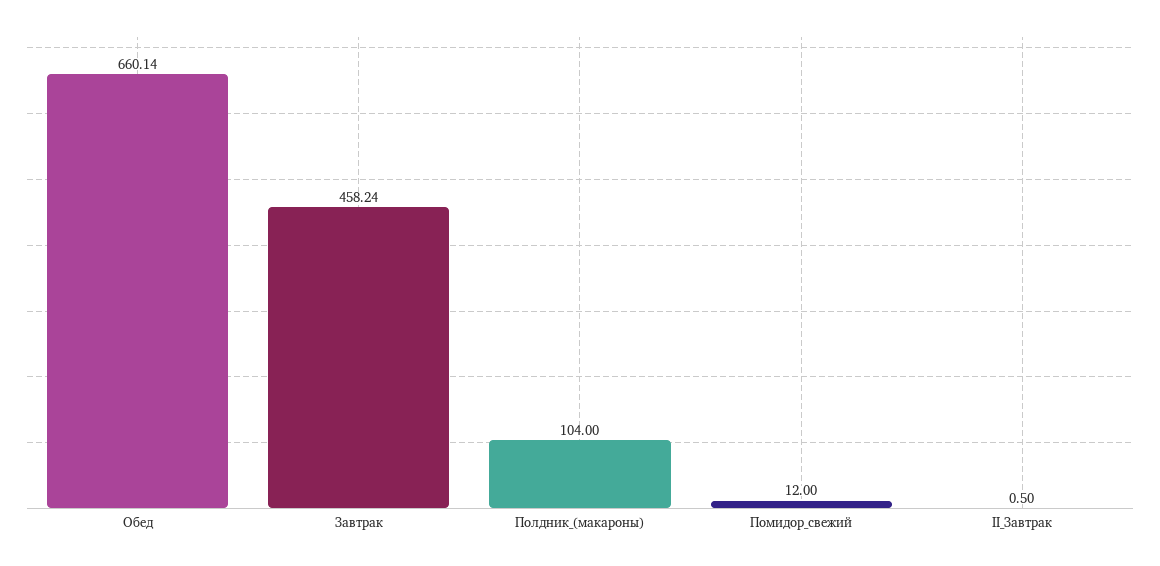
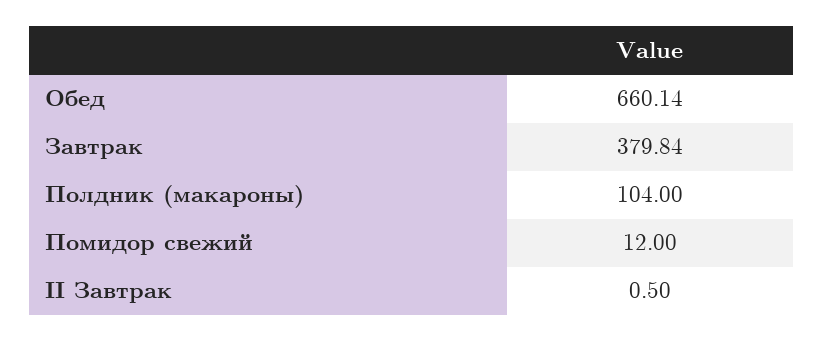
  {
    "Обед": 660.14,
-   "Завтрак": 458.24,
+   "Завтрак": 379.84,
    "Полдник_(макароны)": 104,
    "Помидор_свежий": 12,
    "II_Завтрак": 0.5
  }

